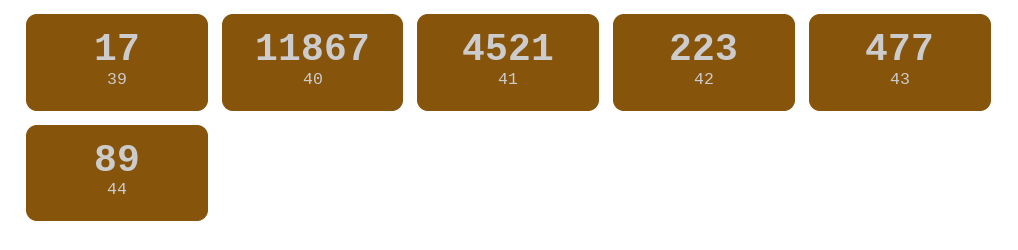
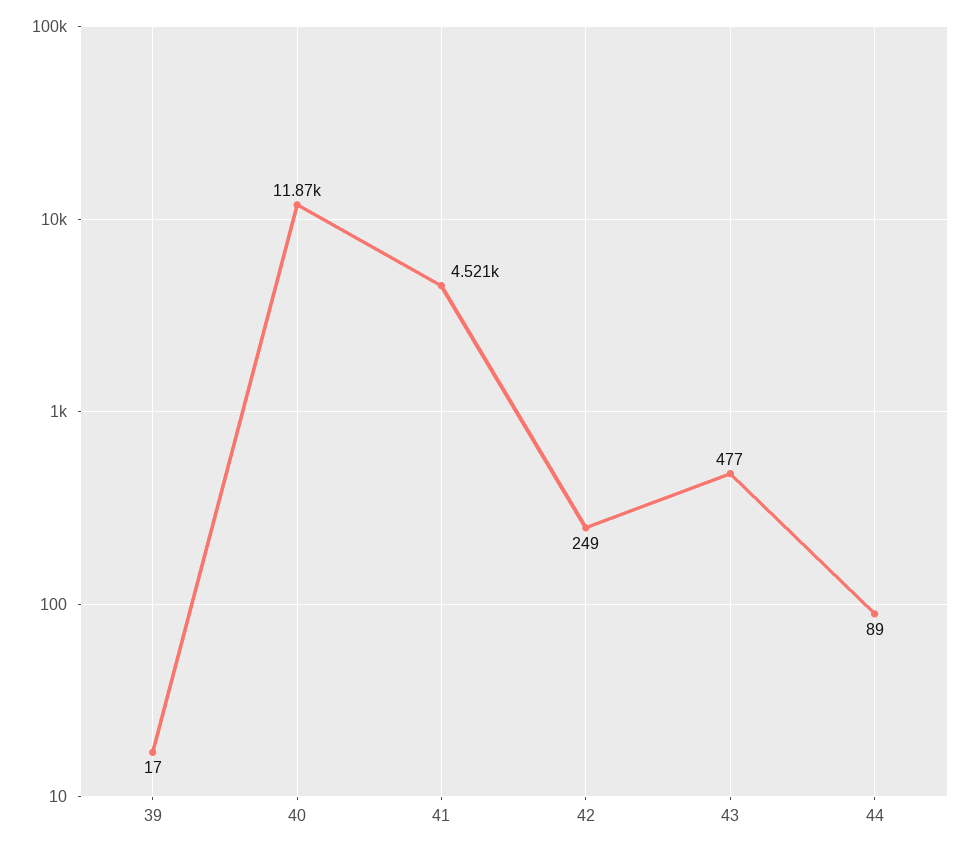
  {
    "39": 17,
    "40": 11867,
    "41": 4521,
-   "42": 223,
+   "42": 249,
    "43": 477,
    "44": 89
  }

